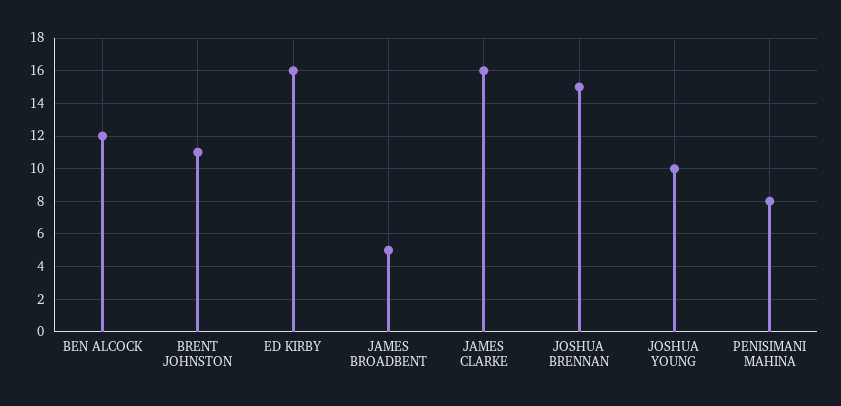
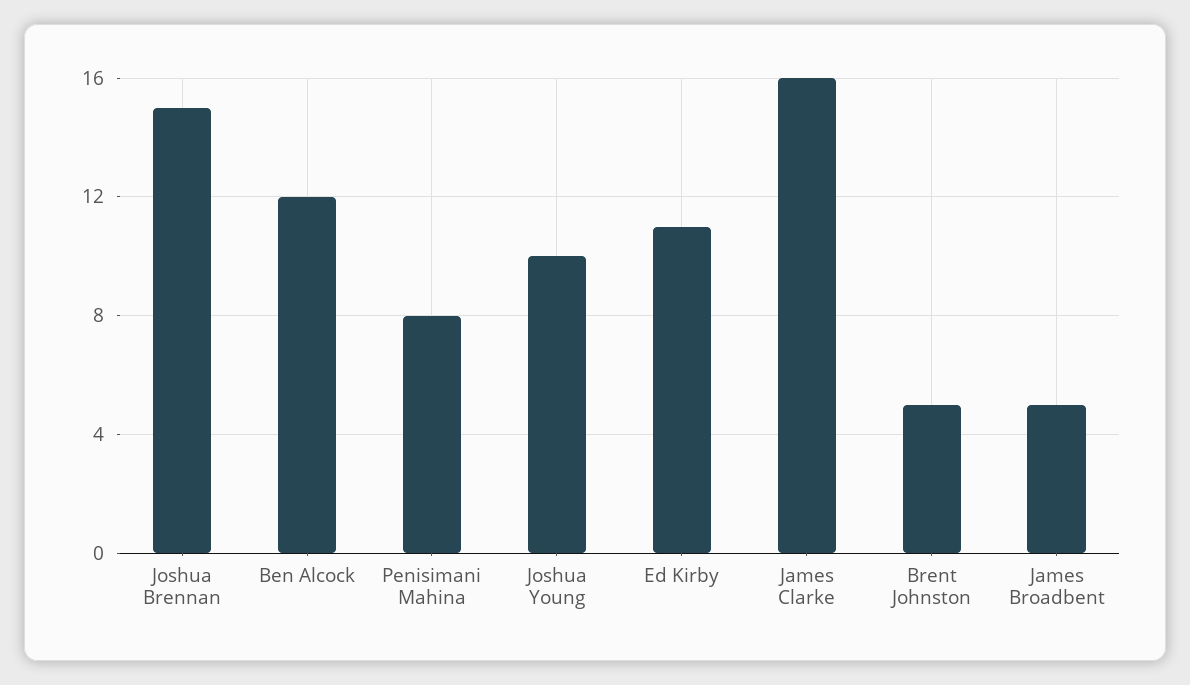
  {
    "BEN ALCOCK": 12,
-   "BRENT JOHNSTON": 11,
+   "BRENT JOHNSTON": 5,
-   "ED KIRBY": 16,
+   "ED KIRBY": 11,
    "JAMES BROADBENT": 5,
    "JAMES CLARKE": 16,
    "JOSHUA BRENNAN": 15,
    "JOSHUA YOUNG": 10,
    "PENISIMANI MAHINA": 8
  }

